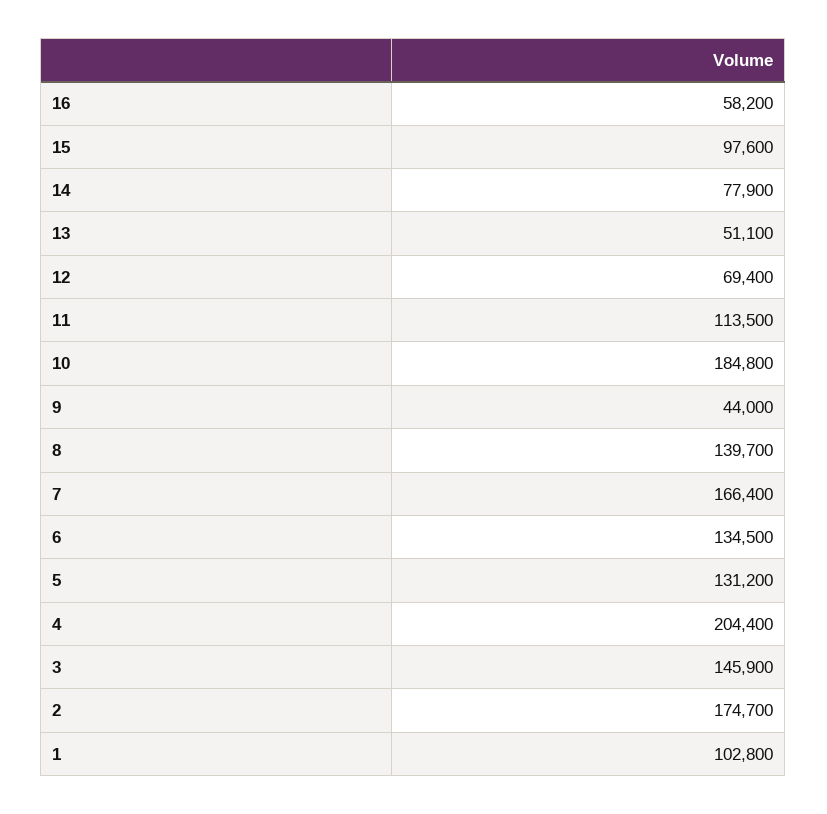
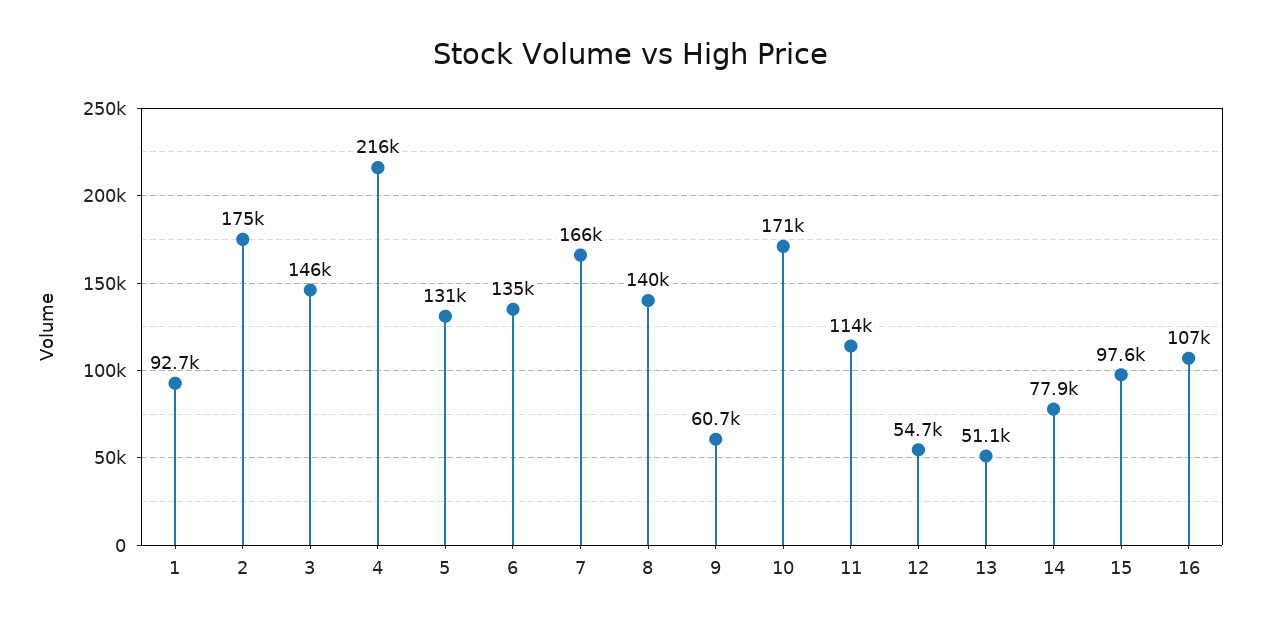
  {
-   "16": 58200,
+   "16": 107000,
    "15": 97600,
    "14": 77900,
    "13": 51100,
-   "12": 69400,
+   "12": 54700,
    "11": 113500,
-   "10": 184800,
+   "10": 171000,
-   "9": 44000,
+   "9": 60700,
    "8": 139700,
    "7": 166400,
    "6": 134500,
    "5": 131200,
-   "4": 204400,
+   "4": 216000,
    "3": 145900,
    "2": 174700,
-   "1": 102800
+   "1": 92700
  }

